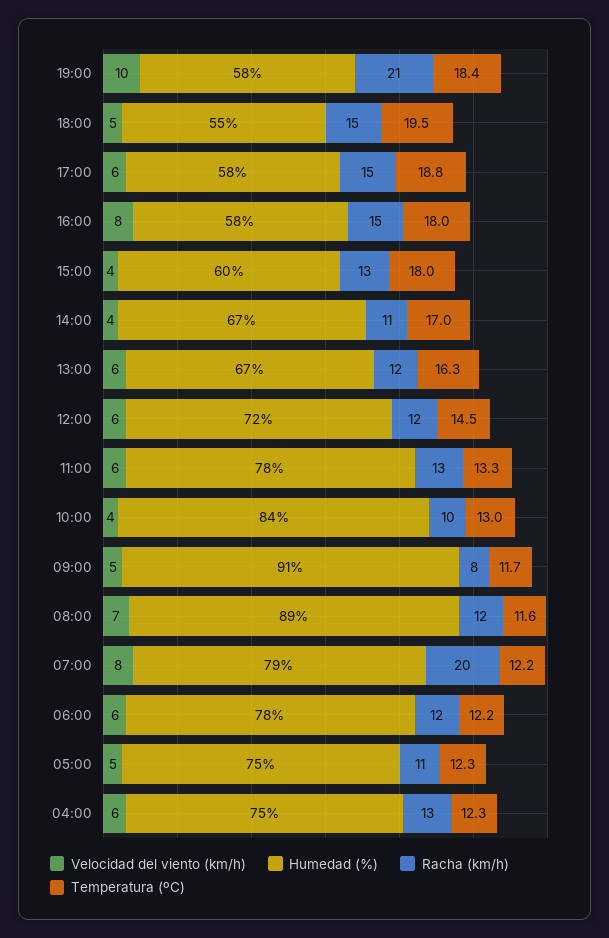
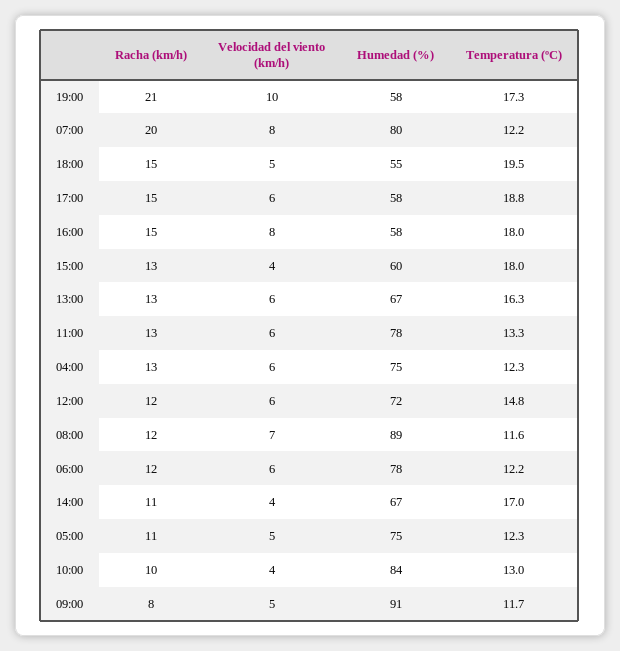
  {
    "Velocidad del viento (km/h)": {
      "19:00": 10,
      "18:00": 5,
      "17:00": 6,
      "16:00": 8,
      "15:00": 4,
      "14:00": 4,
      "13:00": 6,
      "12:00": 6,
      "11:00": 6,
      "10:00": 4,
      "09:00": 5,
      "08:00": 7,
      "07:00": 8,
      "06:00": 6,
      "05:00": 5,
      "04:00": 6
    },
    "Humedad (%)": {
      "19:00": 58,
      "18:00": 55,
      "17:00": 58,
      "16:00": 58,
      "15:00": 60,
      "14:00": 67,
      "13:00": 67,
      "12:00": 72,
      "11:00": 78,
      "10:00": 84,
      "09:00": 91,
      "08:00": 89,
-     "07:00": 79,
+     "07:00": 80,
      "06:00": 78,
      "05:00": 75,
      "04:00": 75
    },
    "Racha (km/h)": {
      "19:00": 21,
      "18:00": 15,
      "17:00": 15,
      "16:00": 15,
      "15:00": 13,
      "14:00": 11,
-     "13:00": 12,
+     "13:00": 13,
      "12:00": 12,
      "11:00": 13,
      "10:00": 10,
      "09:00": 8,
      "08:00": 12,
      "07:00": 20,
      "06:00": 12,
      "05:00": 11,
      "04:00": 13
    },
    "Temperatura (ºC)": {
-     "19:00": 18.4,
+     "19:00": 17.3,
      "18:00": 19.5,
      "17:00": 18.8,
      "16:00": 18,
      "15:00": 18,
      "14:00": 17,
      "13:00": 16.3,
-     "12:00": 14.5,
+     "12:00": 14.8,
      "11:00": 13.3,
      "10:00": 13,
      "09:00": 11.7,
      "08:00": 11.6,
      "07:00": 12.2,
      "06:00": 12.2,
      "05:00": 12.3,
      "04:00": 12.3
    }
  }

